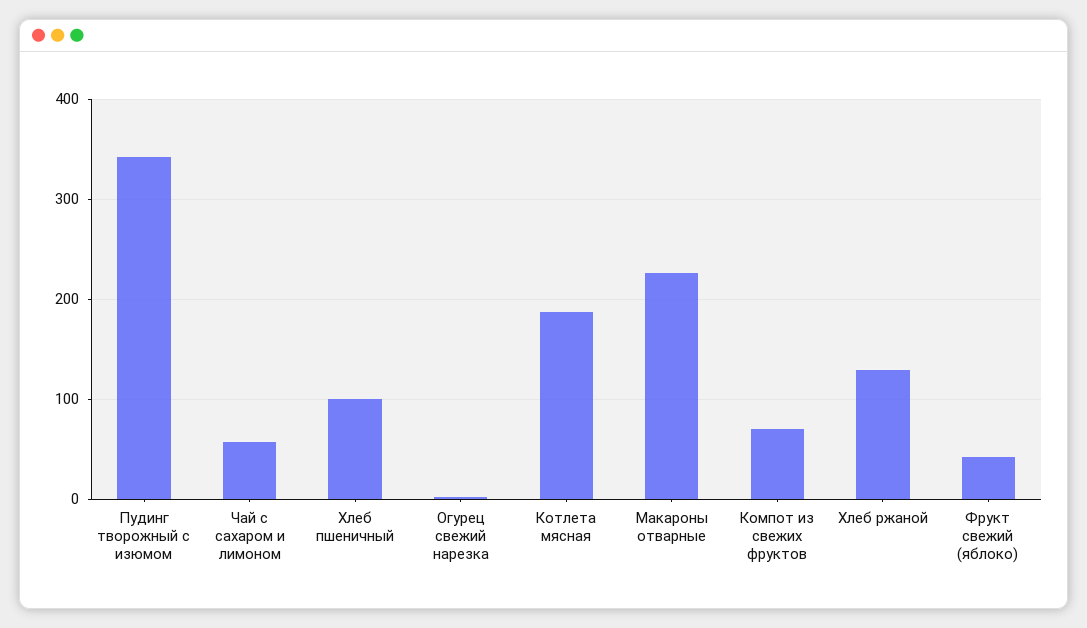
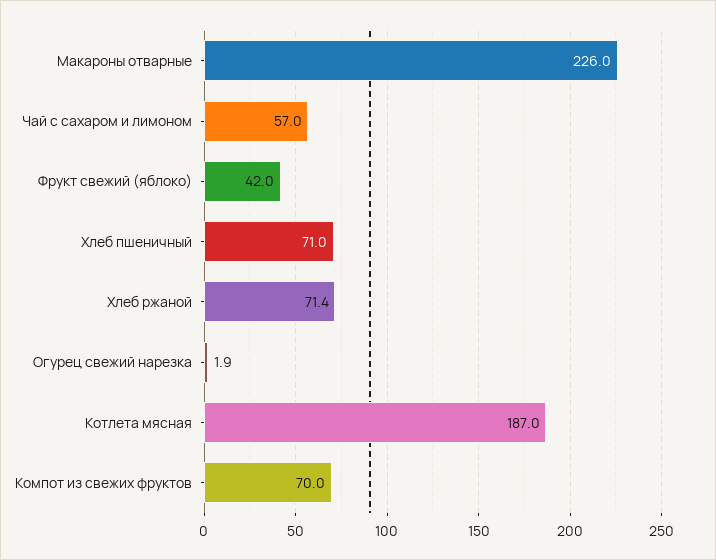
  {
-   "Пудинг творожный с изюмом": 340,
    "Чай с сахаром и лимоном": 57,
-   "Хлеб пшеничный": 100,
+   "Хлеб пшеничный": 71,
    "Огурец свежий нарезка": 1.9,
    "Котлета мясная": 187,
    "Макароны отварные": 226,
    "Компот из свежих фруктов": 70,
-   "Хлеб ржаной": 130,
+   "Хлеб ржаной": 71.4,
    "Фрукт свежий (яблоко)": 42
  }

